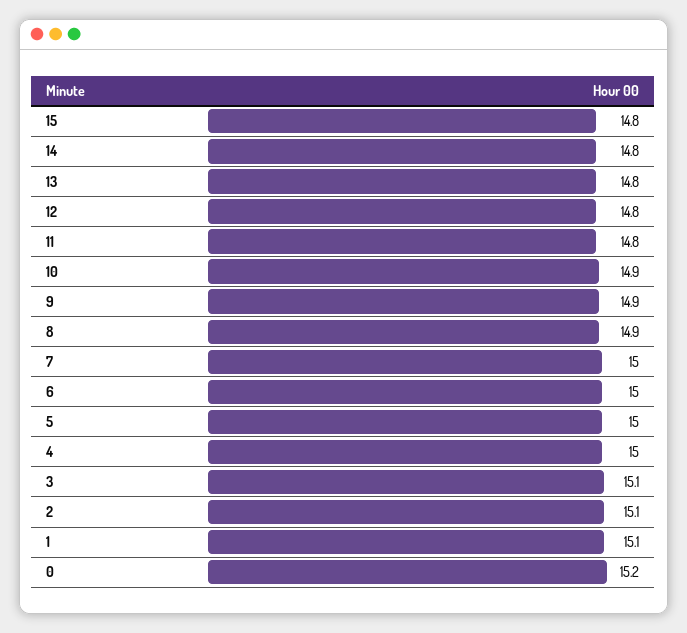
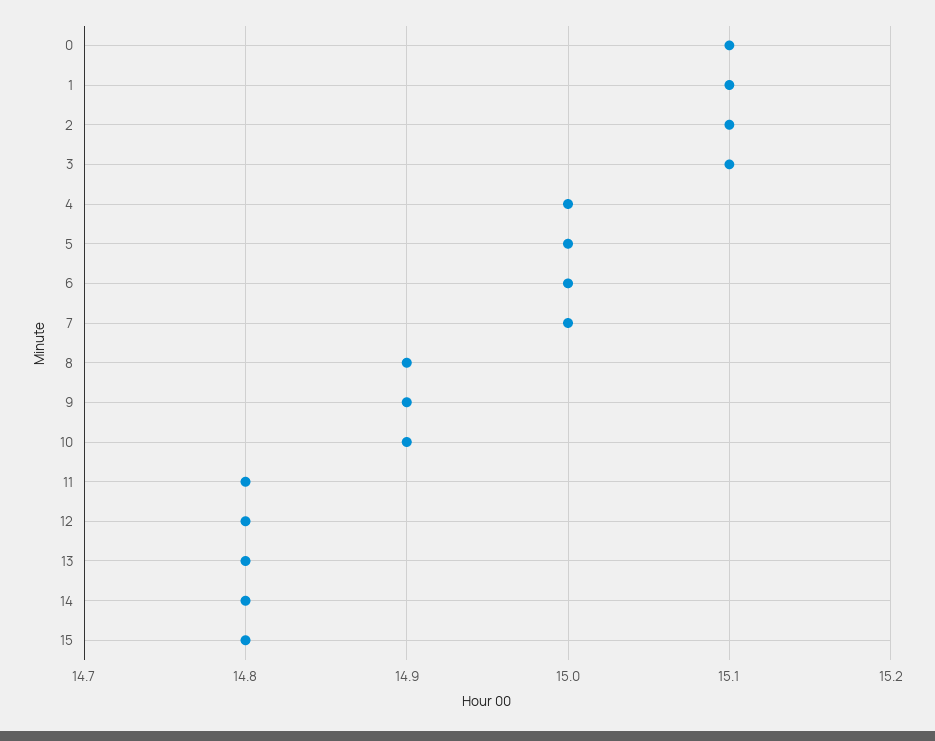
  {
    "15": 14.8,
    "14": 14.8,
    "13": 14.8,
    "12": 14.8,
    "11": 14.8,
    "10": 14.9,
    "9": 14.9,
    "8": 14.9,
    "7": 15,
    "6": 15,
    "5": 15,
    "4": 15,
    "3": 15.1,
    "2": 15.1,
    "1": 15.1,
-   "0": 15.2
+   "0": 15.1
  }

